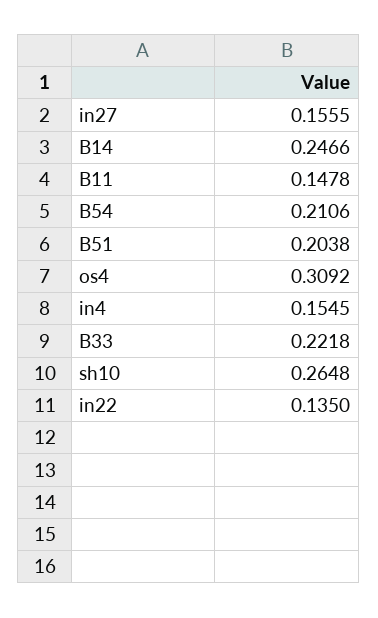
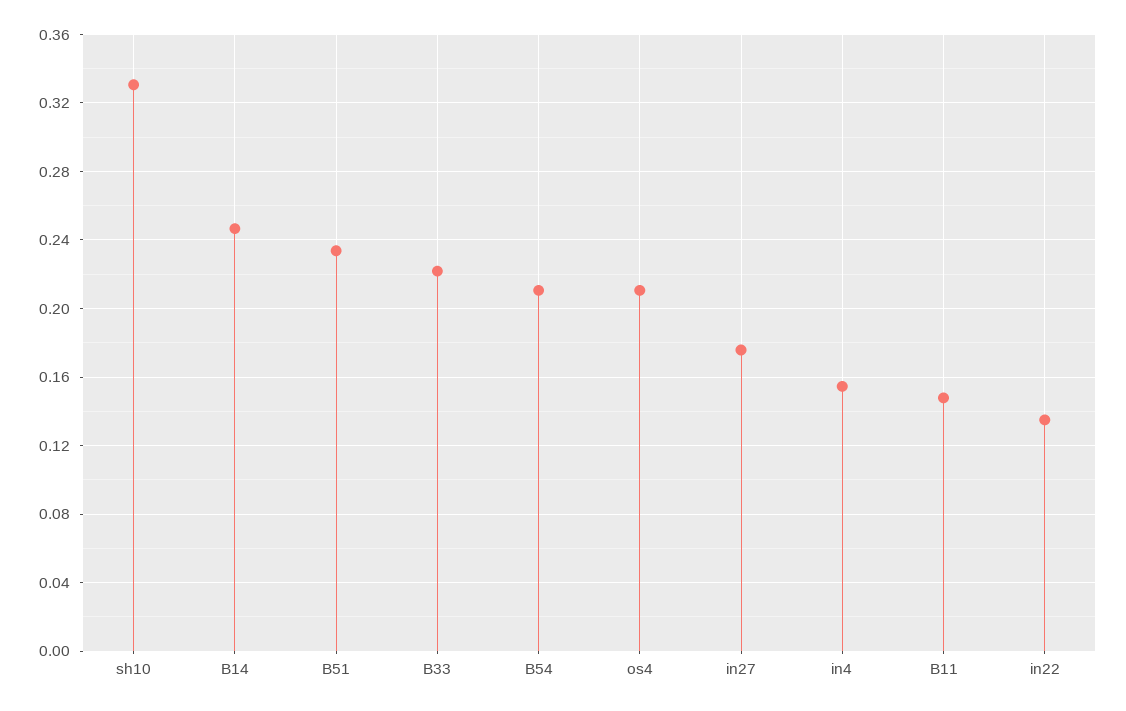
  {
-   "in27": 0.1555,
+   "in27": 0.175,
    "B14": 0.2466,
    "B11": 0.1478,
    "B54": 0.2106,
-   "B51": 0.2038,
+   "B51": 0.235,
-   "os4": 0.3092,
+   "os4": 0.21,
    "in4": 0.1545,
    "B33": 0.2218,
-   "sh10": 0.2648,
+   "sh10": 0.33,
    "in22": 0.135
  }

